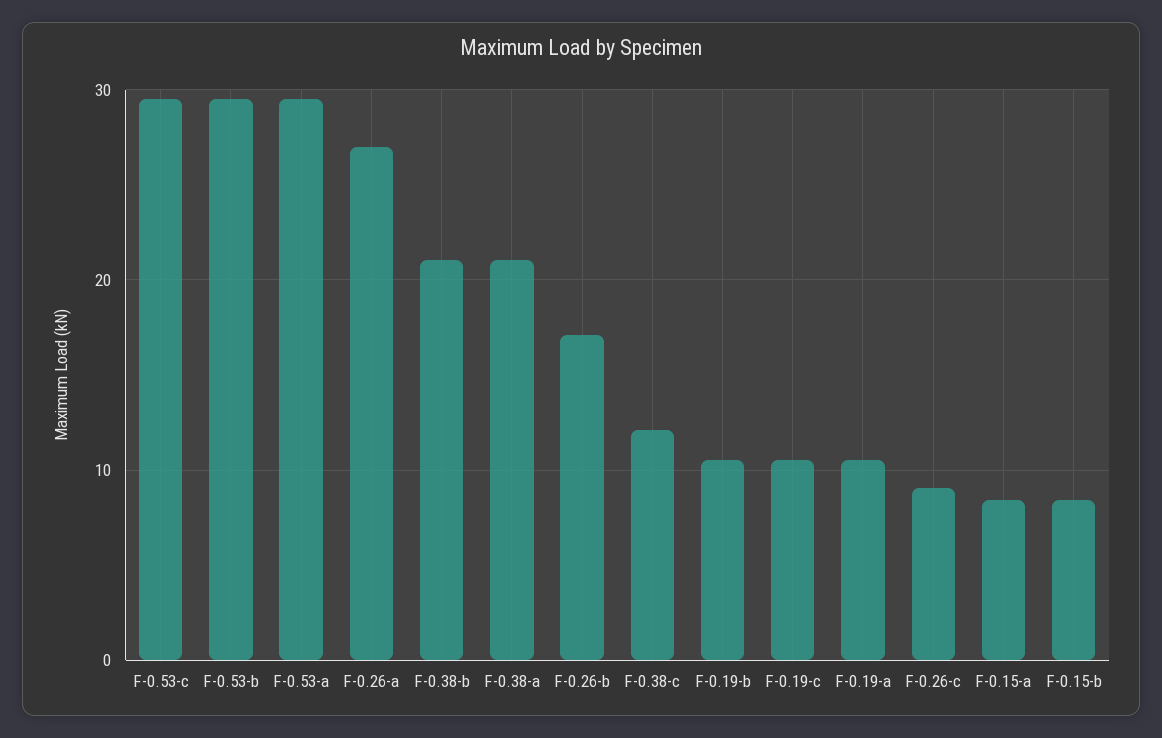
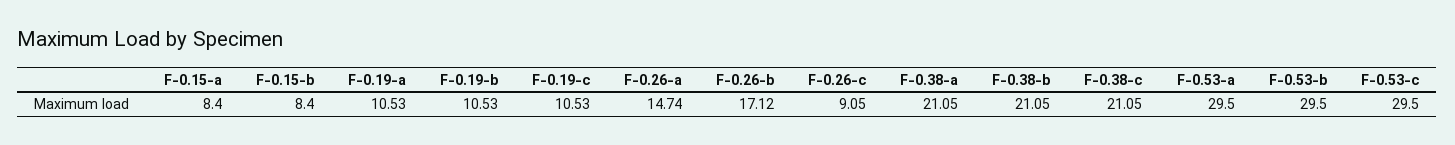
  {
    "F-0.53-c": 29.5,
    "F-0.53-b": 29.5,
    "F-0.53-a": 29.5,
-   "F-0.26-a": 27,
+   "F-0.26-a": 14.74,
    "F-0.38-b": 21.05,
    "F-0.38-a": 21.05,
    "F-0.26-b": 17.12,
-   "F-0.38-c": 12,
+   "F-0.38-c": 21.05,
    "F-0.19-b": 10.53,
    "F-0.19-c": 10.53,
    "F-0.19-a": 10.53,
    "F-0.26-c": 9.05,
    "F-0.15-a": 8.4,
    "F-0.15-b": 8.4
  }

